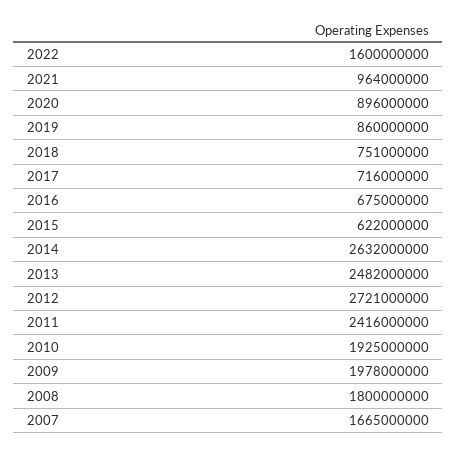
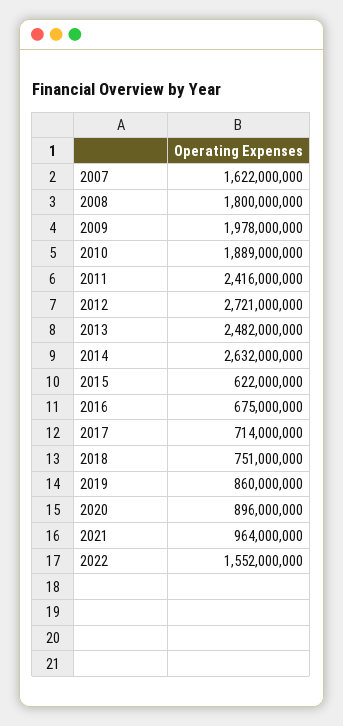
  {
-   "2022": 1600000000,
+   "2022": 1552000000,
    "2021": 964000000,
    "2020": 896000000,
    "2019": 860000000,
    "2018": 751000000,
-   "2017": 716000000,
+   "2017": 714000000,
    "2016": 675000000,
    "2015": 622000000,
    "2014": 2632000000,
    "2013": 2482000000,
    "2012": 2721000000,
    "2011": 2416000000,
-   "2010": 1925000000,
+   "2010": 1889000000,
    "2009": 1978000000,
    "2008": 1800000000,
-   "2007": 1665000000
+   "2007": 1622000000
  }

